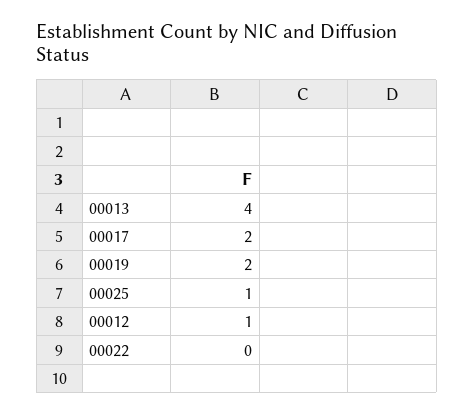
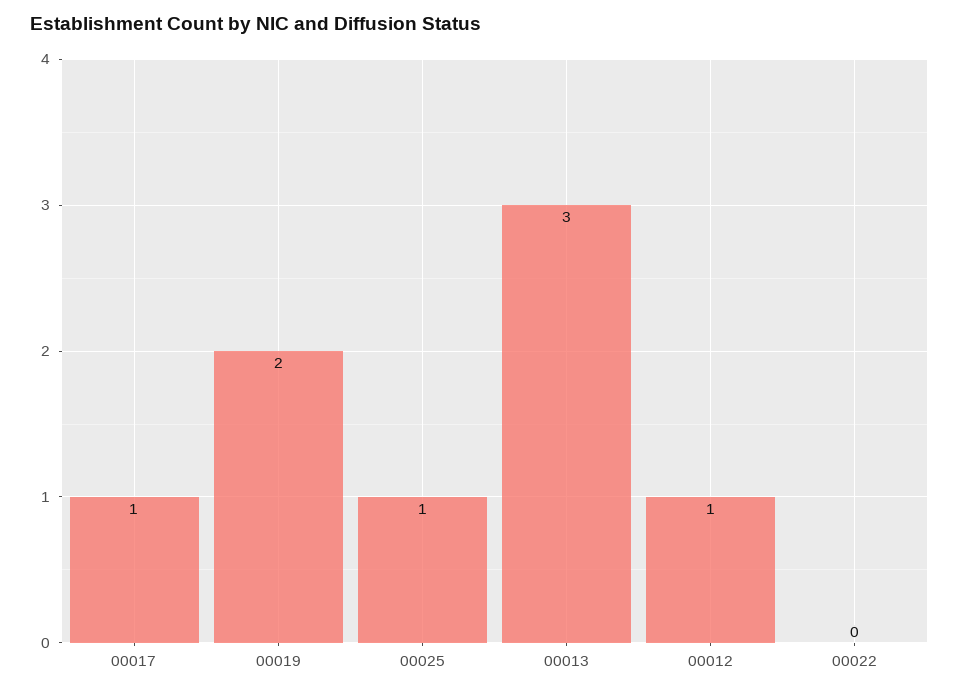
  {
-   "00013": 4,
+   "00013": 3,
-   "00017": 2,
+   "00017": 1,
    "00019": 2,
    "00025": 1,
    "00012": 1,
    "00022": 0
  }

